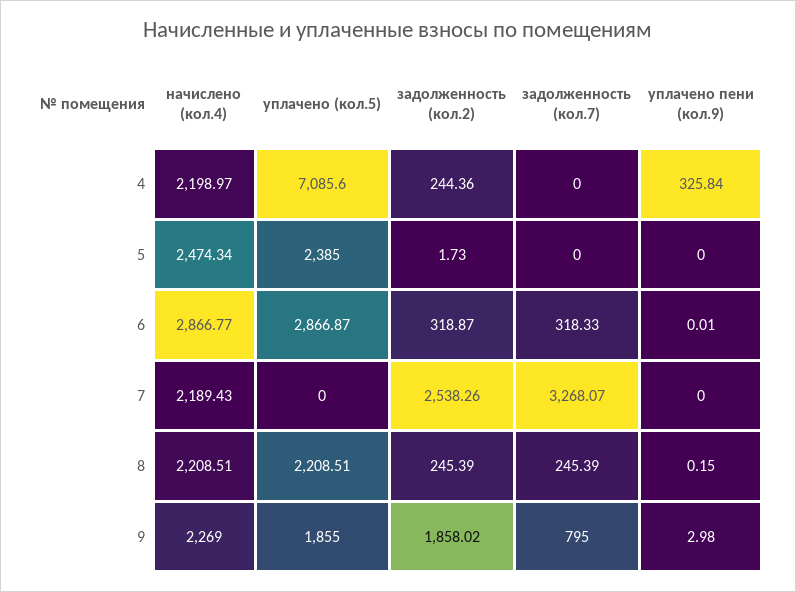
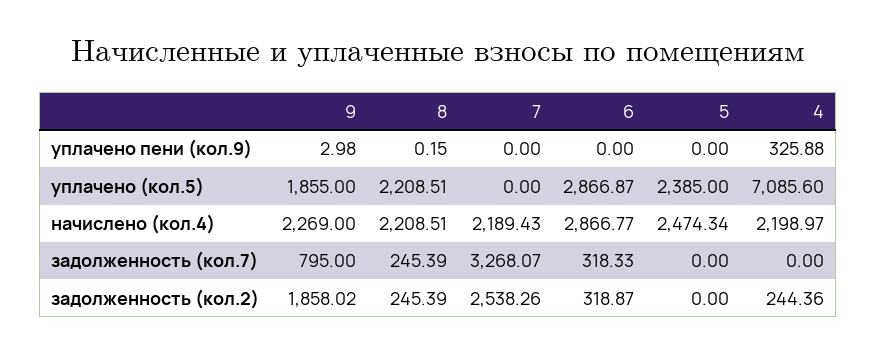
  {
    "начислено (кол.4)": {
      "4": 2198.97,
      "5": 2474.34,
      "6": 2866.77,
      "7": 2189.43,
      "8": 2208.51,
      "9": 2269
    },
    "уплачено (кол.5)": {
      "4": 7085.6,
      "5": 2385,
      "6": 2866.87,
      "7": 0,
      "8": 2208.51,
      "9": 1855
    },
    "задолженность (кол.2)": {
      "4": 244.36,
-     "5": 1.73,
+     "5": 0,
      "6": 318.87,
      "7": 2538.26,
      "8": 245.39,
      "9": 1858.02
    },
    "задолженность (кол.7)": {
      "4": 0,
      "5": 0,
      "6": 318.33,
      "7": 3268.07,
      "8": 245.39,
      "9": 795
    },
    "уплачено пени (кол.9)": {
-     "4": 325.84,
+     "4": 325.88,
      "5": 0,
-     "6": 0.01,
+     "6": 0,
      "7": 0,
      "8": 0.15,
      "9": 2.98
    }
  }

